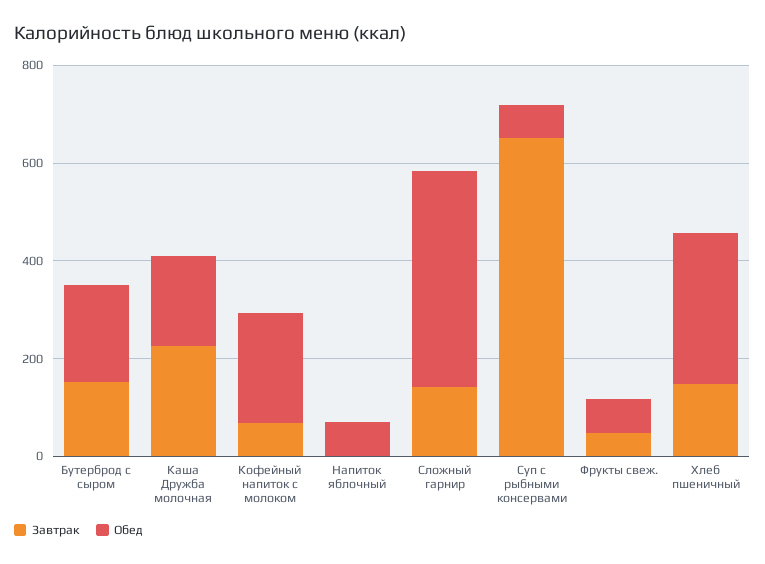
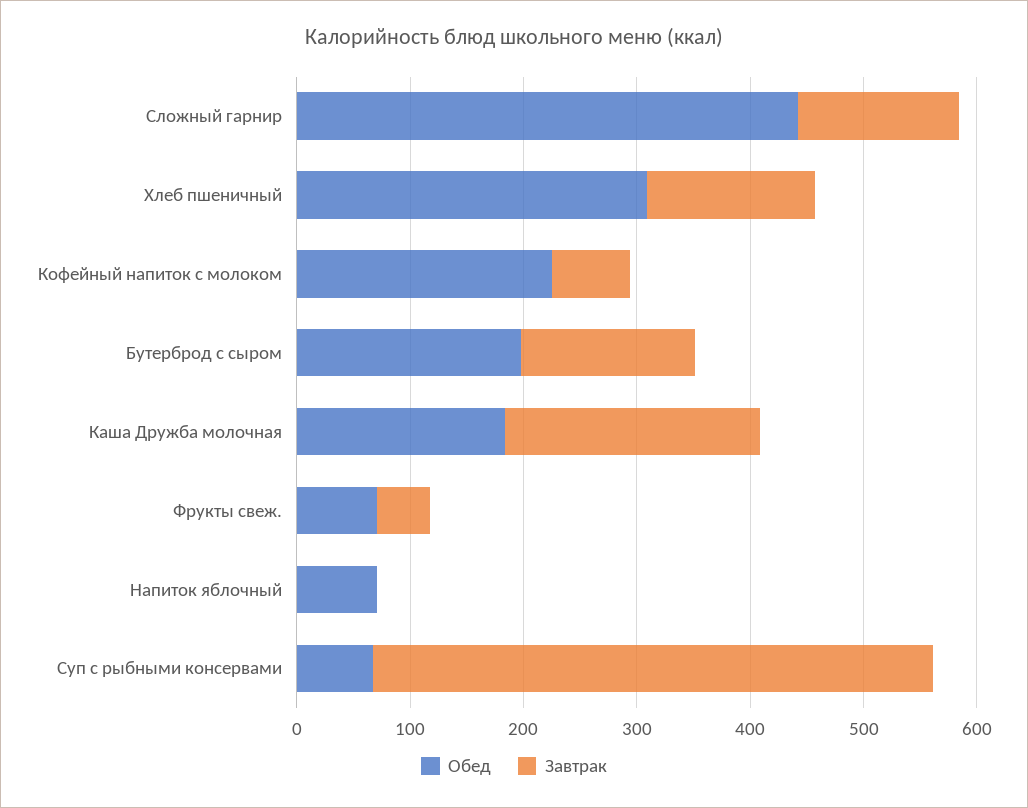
  {
    "Завтрак": {
      "Бутерброд с сыром": 160,
      "Каша Дружба молочная": 220,
      "Кофейный напиток с молоком": 60,
      "Напиток яблочный": 0,
      "Сложный гарнир": 140,
-     "Суп с рыбными консервами": 650,
+     "Суп с рыбными консервами": 500,
      "Фрукты свеж.": 40,
      "Хлеб пшеничный": 140
    },
    "Обед": {
      "Бутерброд с сыром": 200,
      "Каша Дружба молочная": 180,
      "Кофейный напиток с молоком": 220,
      "Напиток яблочный": 80,
      "Сложный гарнир": 440,
      "Суп с рыбными консервами": 60,
      "Фрукты свеж.": 80,
      "Хлеб пшеничный": 300
    }
  }

